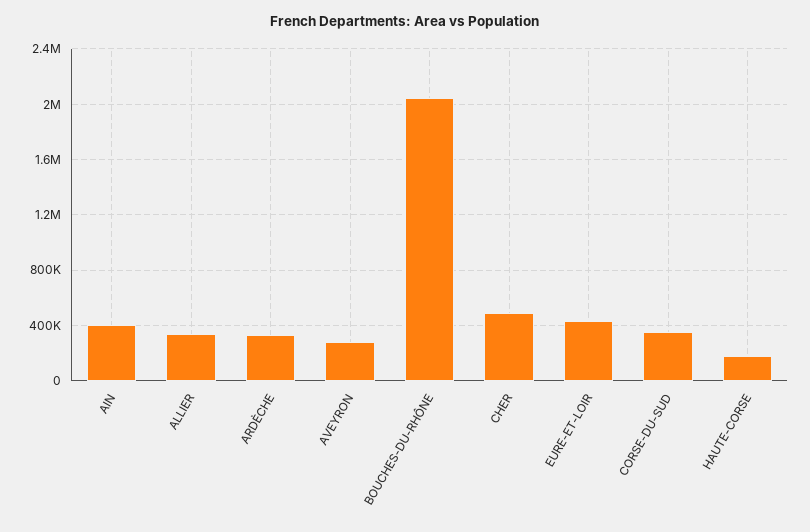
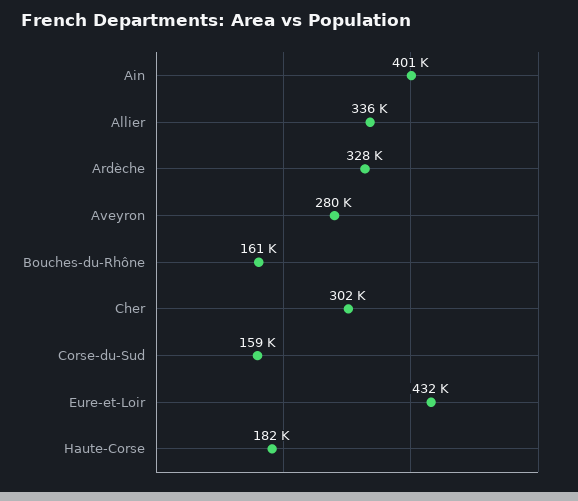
  {
    "AIN": 401000,
    "ALLIER": 336000,
    "ARDÈCHE": 328000,
    "AVEYRON": 280000,
-   "BOUCHES-DU-RHÔNE": 2050000,
+   "BOUCHES-DU-RHÔNE": 161000,
-   "CHER": 500000,
+   "CHER": 302000,
    "EURE-ET-LOIR": 432000,
-   "CORSE-DU-SUD": 350000,
+   "CORSE-DU-SUD": 159000,
    "HAUTE-CORSE": 182000
  }

